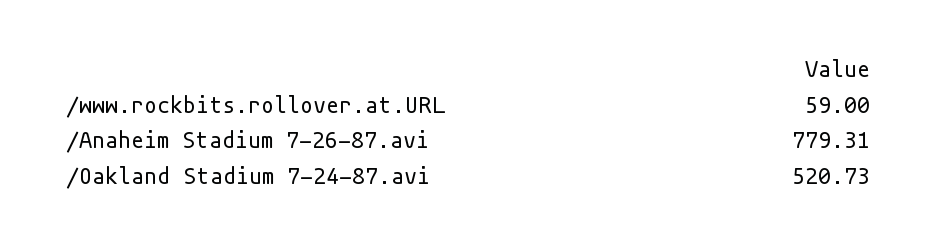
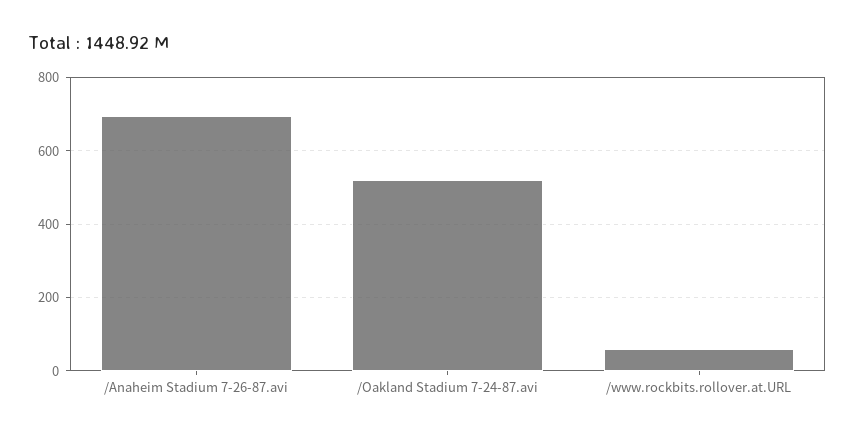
  {
    "/www.rockbits.rollover.at.URL": 59,
-   "/Anaheim Stadium 7-26-87.avi": 779.31,
+   "/Anaheim Stadium 7-26-87.avi": 700,
    "/Oakland Stadium 7-24-87.avi": 520.73
  }

